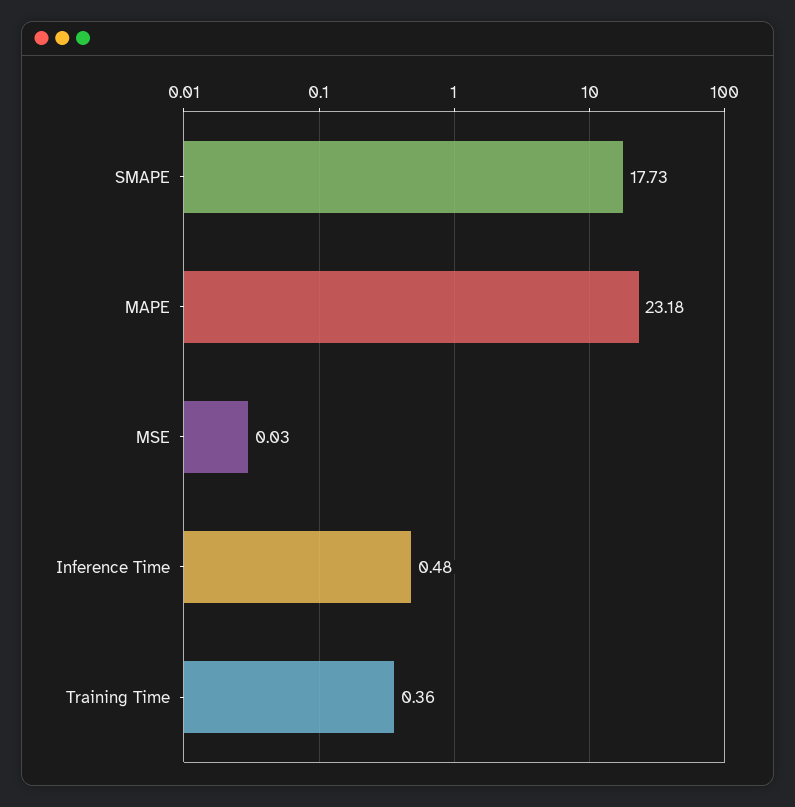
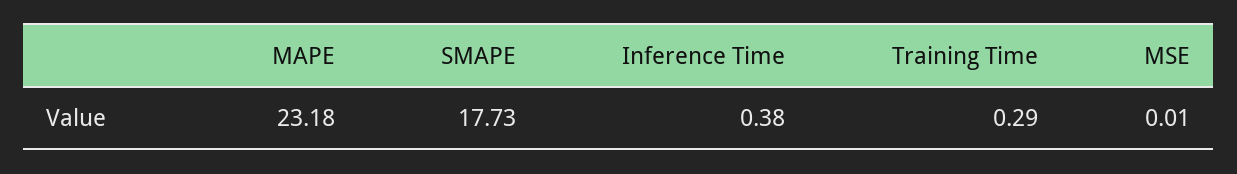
  {
    "SMAPE": 17.73,
    "MAPE": 23.18,
-   "MSE": 0.03,
+   "MSE": 0.01,
-   "Inference Time": 0.48,
+   "Inference Time": 0.38,
-   "Training Time": 0.36
+   "Training Time": 0.29
  }

